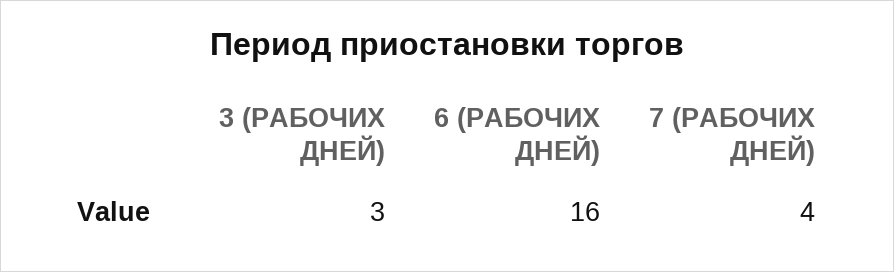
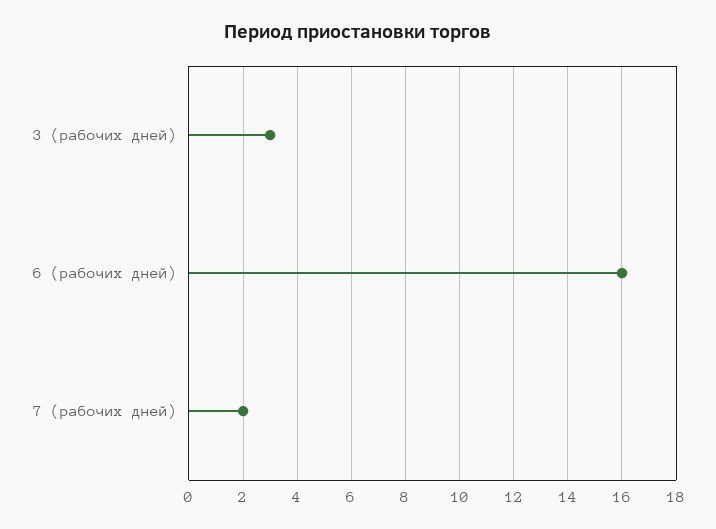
  {
    "3 (РАБОЧИХ ДНЕЙ)": 3,
    "6 (РАБОЧИХ ДНЕЙ)": 16,
-   "7 (РАБОЧИХ ДНЕЙ)": 4
+   "7 (РАБОЧИХ ДНЕЙ)": 2
  }

